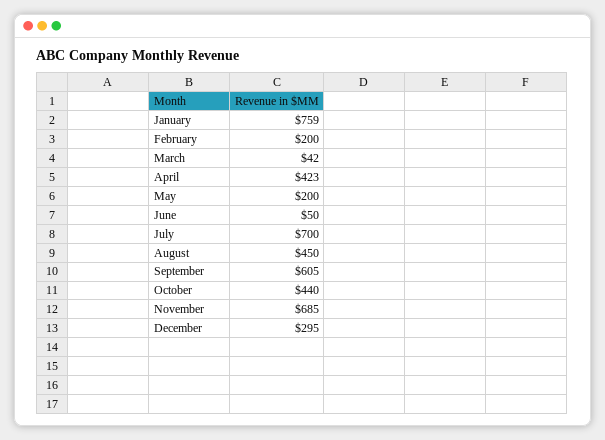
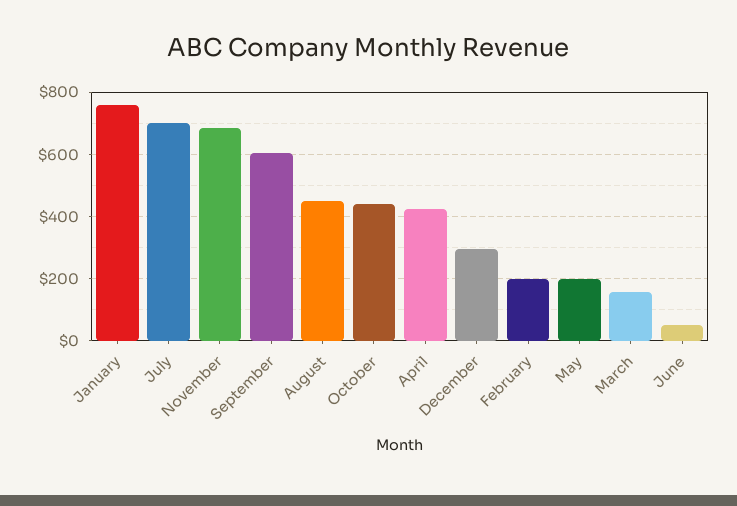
  {
    "January": 759,
    "February": 200,
-   "March": 42,
+   "March": 160,
    "April": 423,
    "May": 200,
    "June": 50,
    "July": 700,
    "August": 450,
    "September": 605,
    "October": 440,
    "November": 685,
    "December": 295
  }

